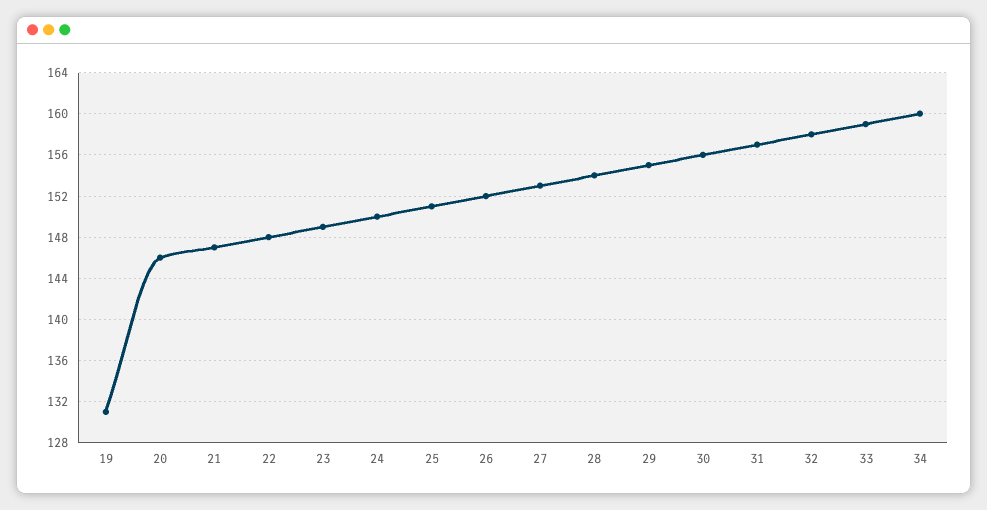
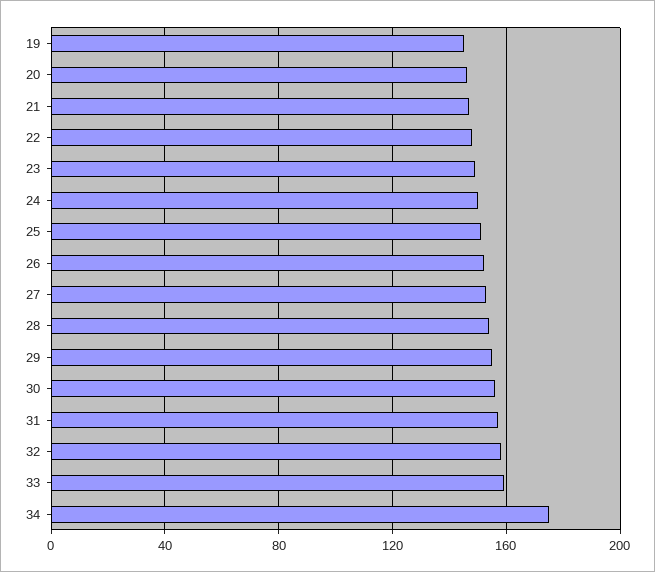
  {
-   "19": 131,
+   "19": 145,
    "20": 146,
    "21": 147,
    "22": 148,
    "23": 149,
    "24": 150,
    "25": 151,
    "26": 152,
    "27": 153,
    "28": 154,
    "29": 155,
    "30": 156,
    "31": 157,
    "32": 158,
    "33": 159,
-   "34": 160
+   "34": 175
  }

